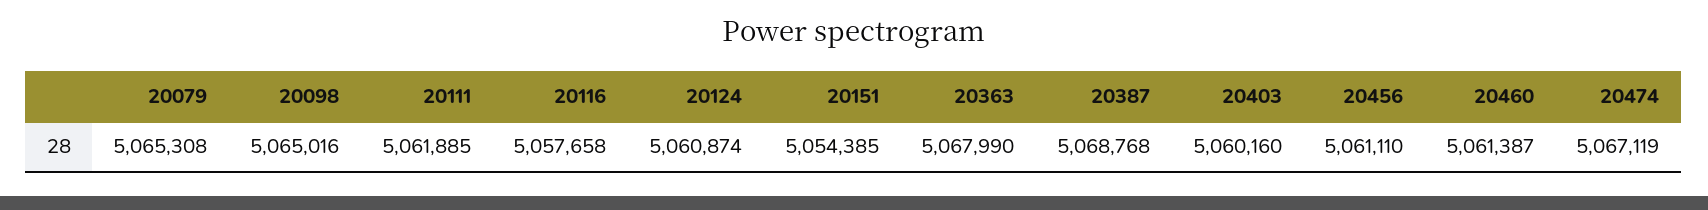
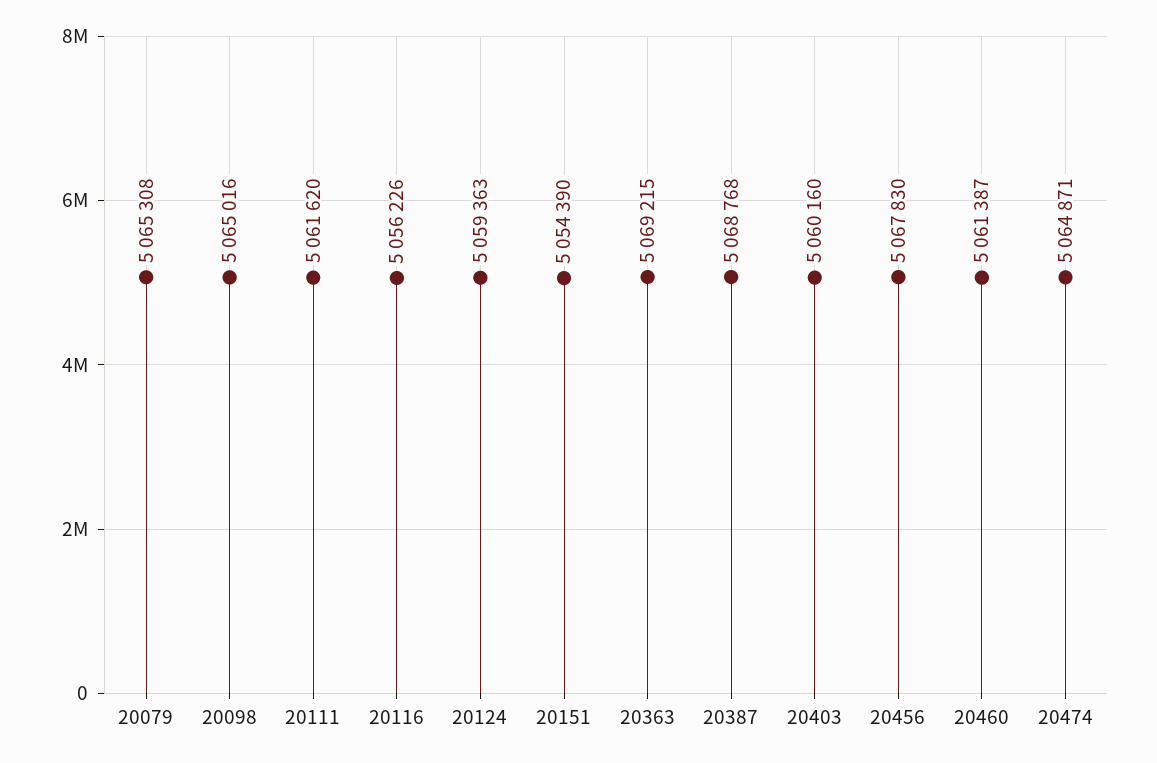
  {
    "20079": 5065308,
    "20098": 5065016,
-   "20111": 5061885,
+   "20111": 5061620,
-   "20116": 5057658,
+   "20116": 5056226,
-   "20124": 5060874,
+   "20124": 5059363,
-   "20151": 5054385,
+   "20151": 5054390,
-   "20363": 5067990,
+   "20363": 5069215,
    "20387": 5068768,
    "20403": 5060160,
-   "20456": 5061110,
+   "20456": 5067830,
    "20460": 5061387,
-   "20474": 5067119
+   "20474": 5064871
  }

